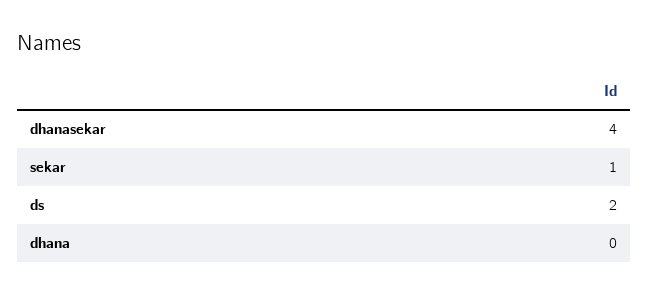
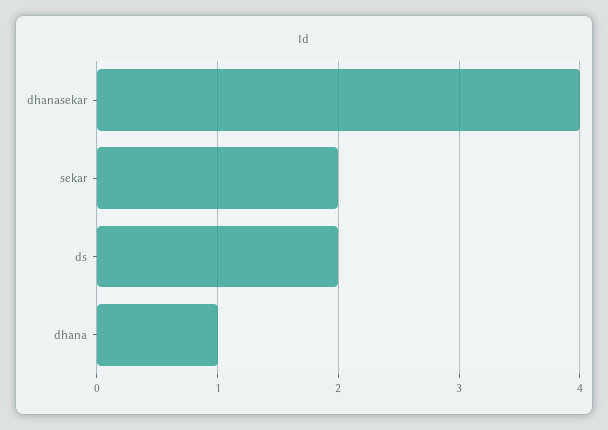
  {
    "dhanasekar": 4,
-   "sekar": 1,
+   "sekar": 2,
    "ds": 2,
-   "dhana": 0
+   "dhana": 1
  }

